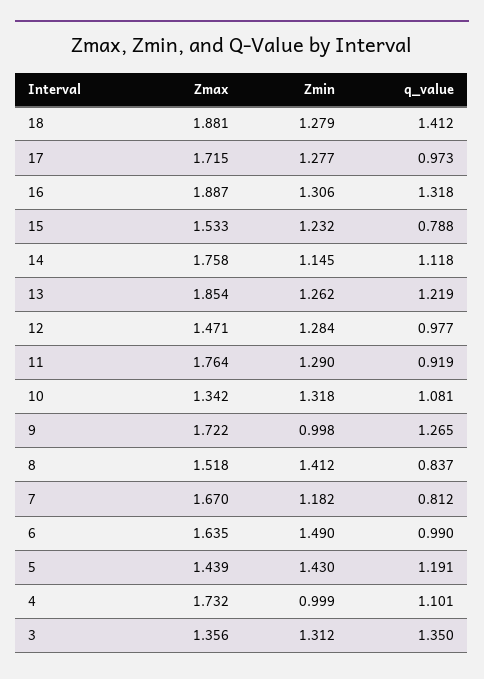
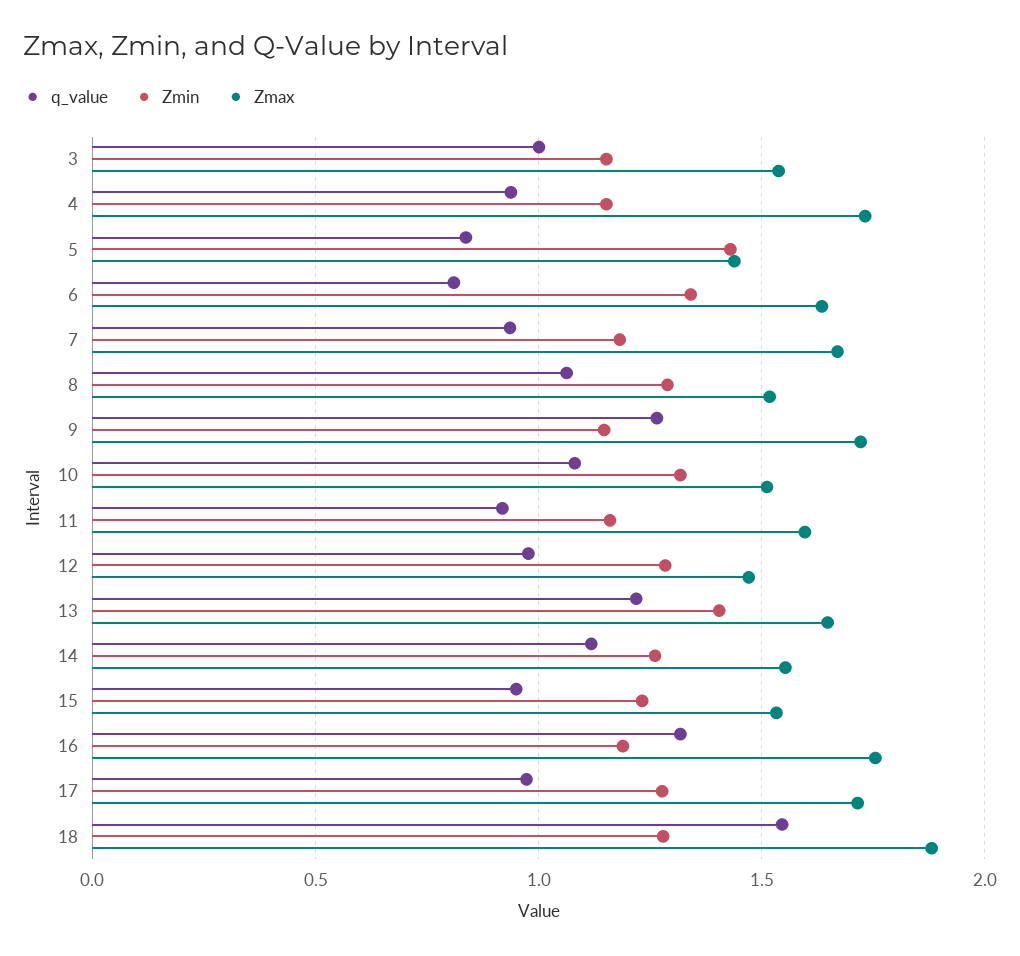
  {
    "Zmax": {
      "18": 1.881,
      "17": 1.715,
-     "16": 1.887,
+     "16": 1.75,
      "15": 1.533,
-     "14": 1.758,
+     "14": 1.55,
-     "13": 1.854,
+     "13": 1.65,
      "12": 1.471,
-     "11": 1.764,
+     "11": 1.6,
-     "10": 1.342,
+     "10": 1.5,
      "9": 1.722,
      "8": 1.518,
      "7": 1.67,
      "6": 1.635,
      "5": 1.439,
      "4": 1.732,
-     "3": 1.356
+     "3": 1.55
    },
    "Zmin": {
      "18": 1.279,
      "17": 1.277,
-     "16": 1.306,
+     "16": 1.2,
      "15": 1.232,
-     "14": 1.145,
+     "14": 1.25,
-     "13": 1.262,
+     "13": 1.4,
      "12": 1.284,
-     "11": 1.29,
+     "11": 1.15,
      "10": 1.318,
-     "9": 0.998,
+     "9": 1.15,
-     "8": 1.412,
+     "8": 1.3,
      "7": 1.182,
-     "6": 1.49,
+     "6": 1.35,
      "5": 1.43,
-     "4": 0.999,
+     "4": 1.15,
-     "3": 1.312
+     "3": 1.15
    },
    "q_value": {
-     "18": 1.412,
+     "18": 1.55,
      "17": 0.973,
      "16": 1.318,
-     "15": 0.788,
+     "15": 0.95,
      "14": 1.118,
      "13": 1.219,
      "12": 0.977,
      "11": 0.919,
      "10": 1.081,
      "9": 1.265,
-     "8": 0.837,
+     "8": 1.05,
-     "7": 0.812,
+     "7": 0.95,
-     "6": 0.99,
+     "6": 0.8,
-     "5": 1.191,
+     "5": 0.85,
-     "4": 1.101,
+     "4": 0.95,
-     "3": 1.35
+     "3": 1
    }
  }

